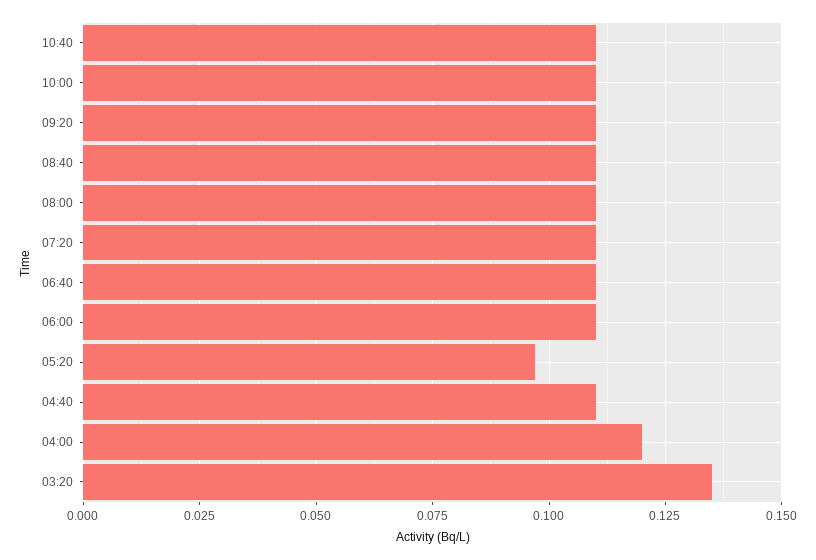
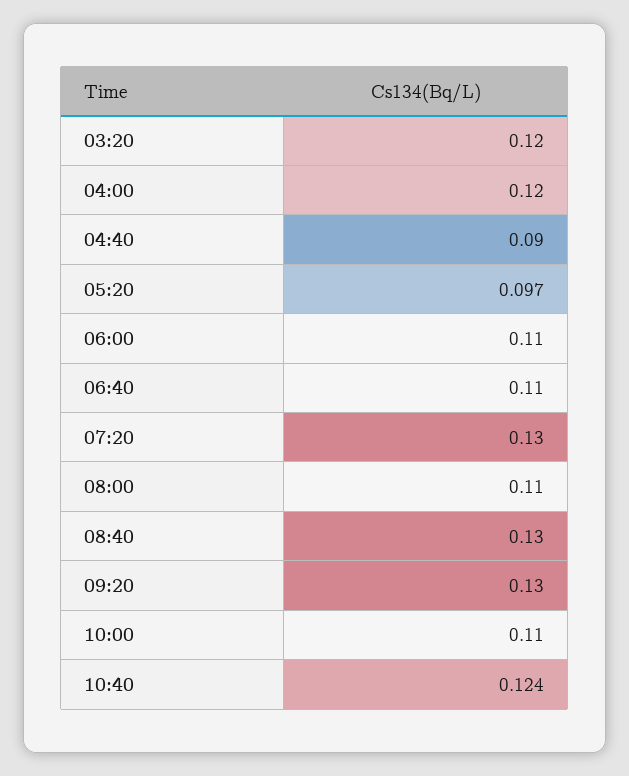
  {
-   "10:40": 0.11,
+   "10:40": 0.124,
    "10:00": 0.11,
-   "09:20": 0.11,
+   "09:20": 0.13,
-   "08:40": 0.11,
+   "08:40": 0.13,
    "08:00": 0.11,
-   "07:20": 0.11,
+   "07:20": 0.13,
    "06:40": 0.11,
    "06:00": 0.11,
    "05:20": 0.097,
-   "04:40": 0.11,
+   "04:40": 0.09,
    "04:00": 0.12,
-   "03:20": 0.135
+   "03:20": 0.12
  }

